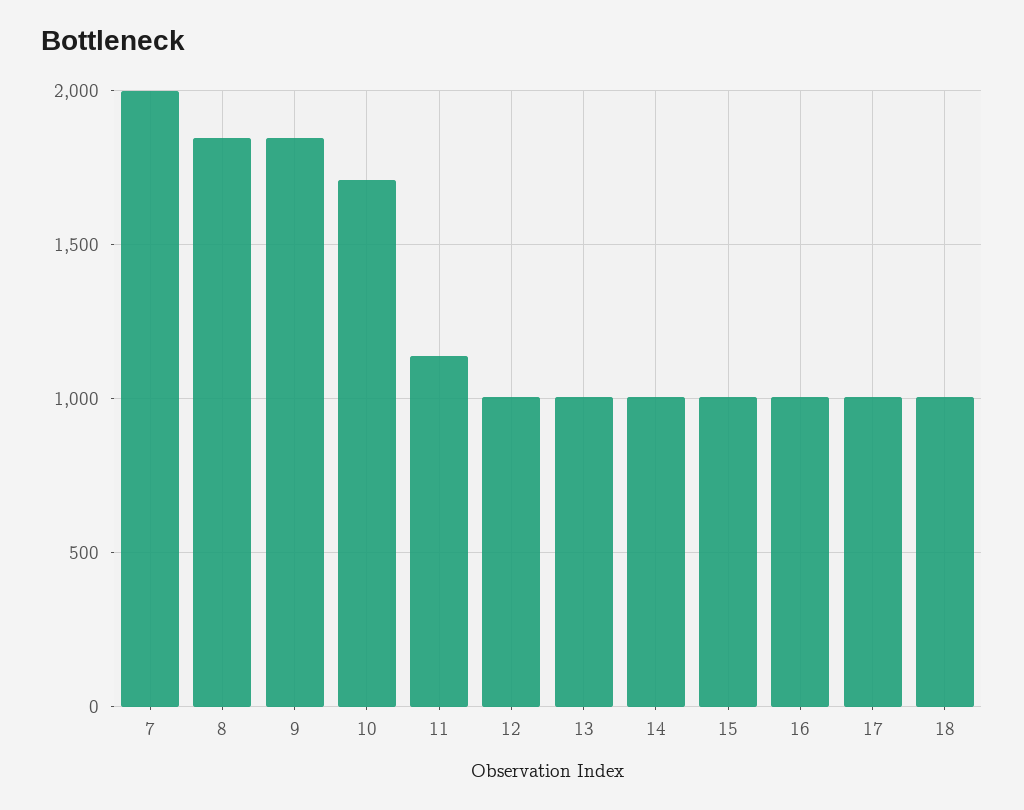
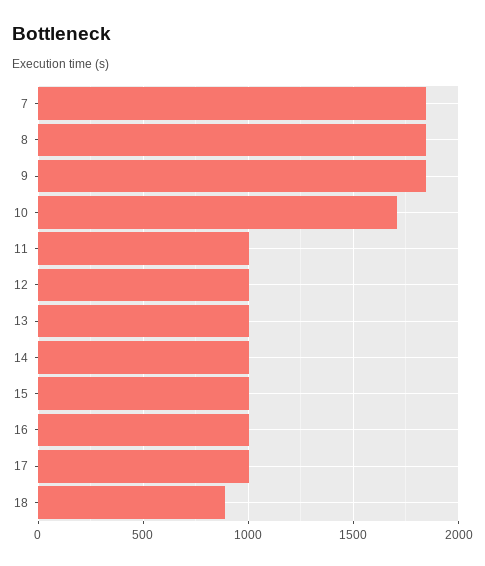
  {
-   "7": 2000,
+   "7": 1850,
    "8": 1850,
    "9": 1850,
    "10": 1700,
-   "11": 1150,
+   "11": 1000,
    "12": 1000,
    "13": 1000,
    "14": 1000,
    "15": 1000,
    "16": 1000,
    "17": 1000,
-   "18": 1000
+   "18": 900
  }

